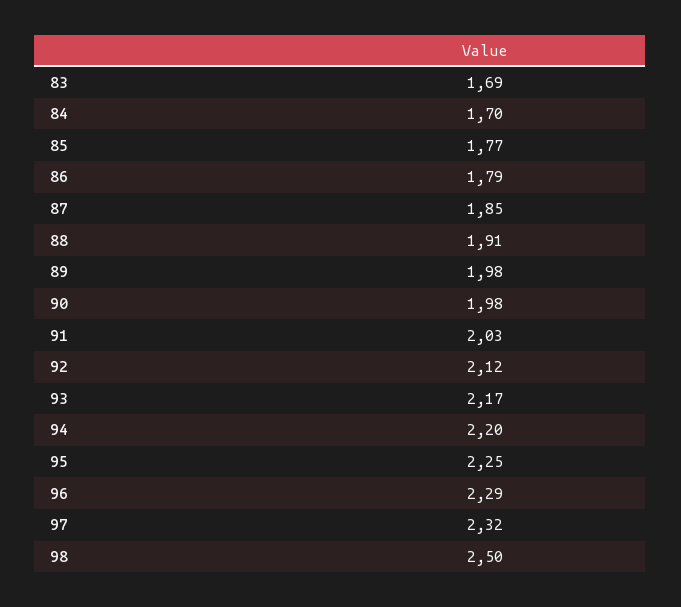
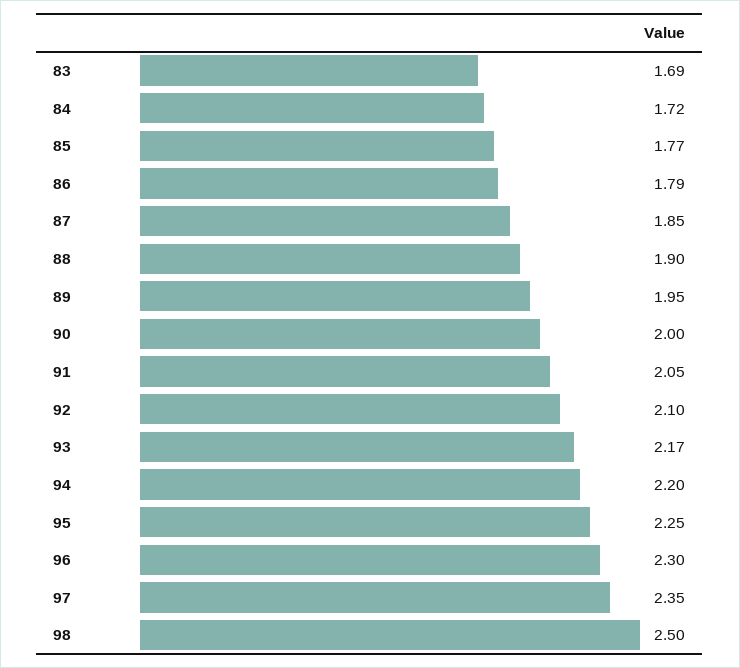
  {
    "83": 1.69,
-   "84": 1.7,
+   "84": 1.72,
    "85": 1.77,
    "86": 1.79,
    "87": 1.85,
-   "88": 1.91,
+   "88": 1.9,
-   "89": 1.98,
+   "89": 1.95,
-   "90": 1.98,
+   "90": 2,
-   "91": 2.03,
+   "91": 2.05,
-   "92": 2.12,
+   "92": 2.1,
    "93": 2.17,
    "94": 2.2,
    "95": 2.25,
-   "96": 2.29,
+   "96": 2.3,
-   "97": 2.32,
+   "97": 2.35,
    "98": 2.5
  }

